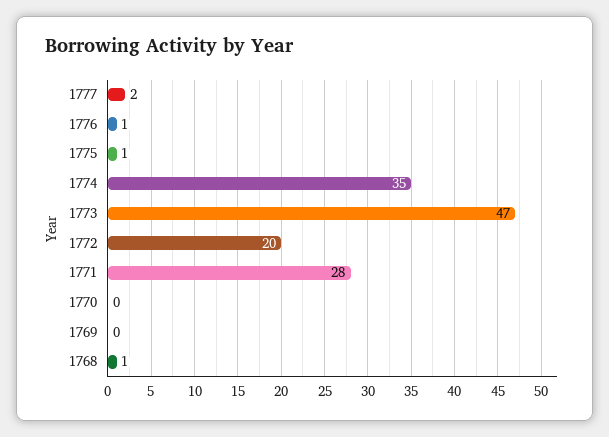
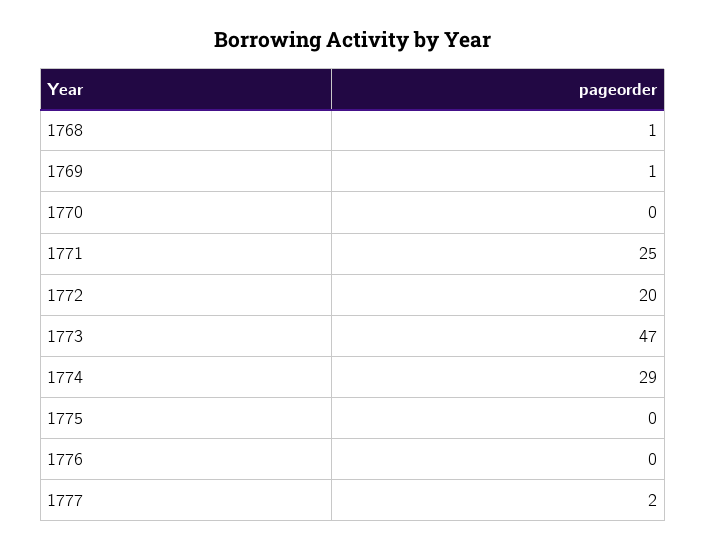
  {
    "1777": 2,
-   "1776": 1,
+   "1776": 0,
-   "1775": 1,
+   "1775": 0,
-   "1774": 35,
+   "1774": 29,
    "1773": 47,
    "1772": 20,
-   "1771": 28,
+   "1771": 25,
    "1770": 0,
-   "1769": 0,
+   "1769": 1,
    "1768": 1
  }

